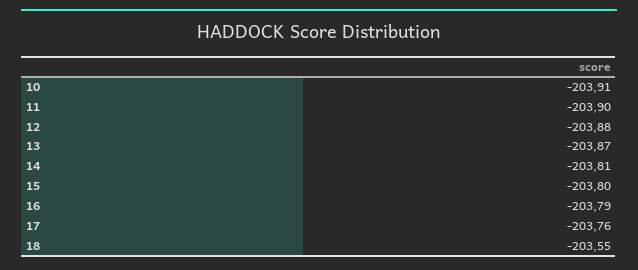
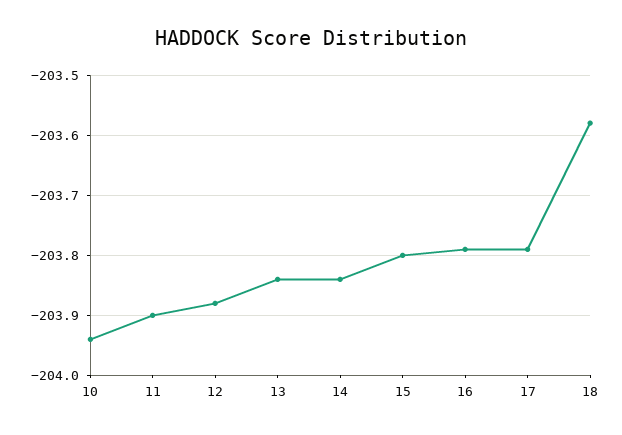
  {
-   "10": -203.91,
+   "10": -203.94,
    "11": -203.9,
    "12": -203.88,
-   "13": -203.87,
+   "13": -203.84,
-   "14": -203.81,
+   "14": -203.84,
    "15": -203.8,
    "16": -203.79,
-   "17": -203.76,
+   "17": -203.79,
-   "18": -203.55
+   "18": -203.58
  }

